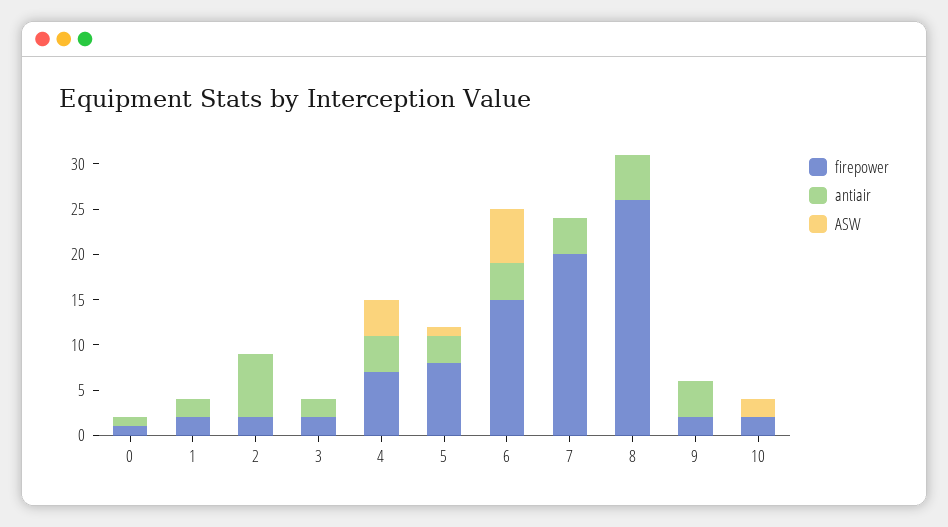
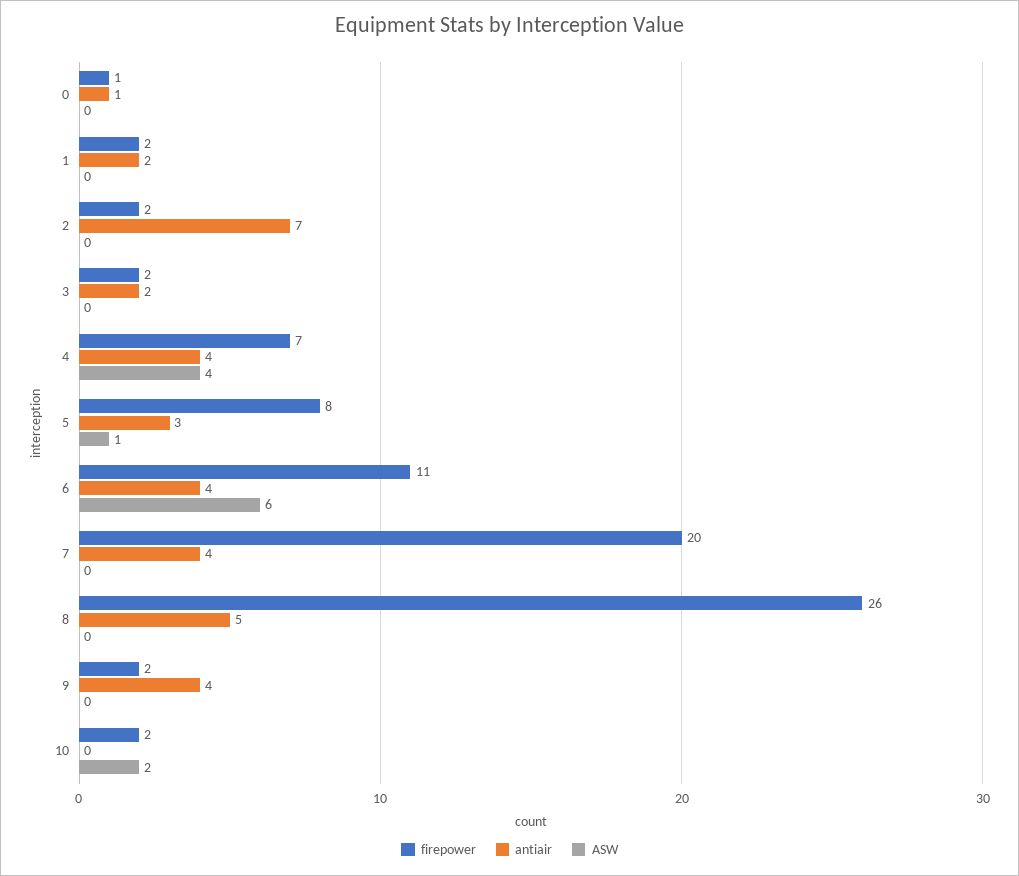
  {
    "firepower": {
      "0": 1,
      "1": 2,
      "2": 2,
      "3": 2,
      "4": 7,
      "5": 8,
-     "6": 15,
+     "6": 11,
      "7": 20,
      "8": 26,
      "9": 2,
      "10": 2
    },
    "antiair": {
      "0": 1,
      "1": 2,
      "2": 7,
      "3": 2,
      "4": 4,
      "5": 3,
      "6": 4,
      "7": 4,
      "8": 5,
      "9": 4,
      "10": 0
    },
    "ASW": {
      "0": 0,
      "1": 0,
      "2": 0,
      "3": 0,
      "4": 4,
      "5": 1,
      "6": 6,
      "7": 0,
      "8": 0,
      "9": 0,
      "10": 2
    }
  }

